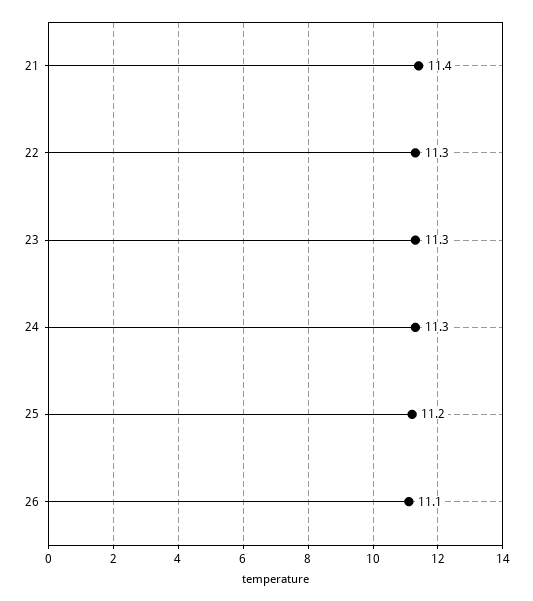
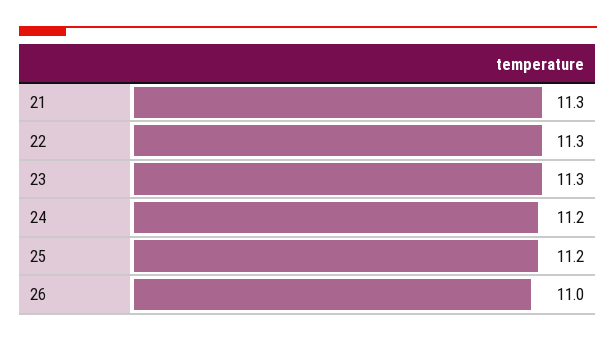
  {
-   "21": 11.4,
+   "21": 11.3,
    "22": 11.3,
    "23": 11.3,
-   "24": 11.3,
+   "24": 11.2,
    "25": 11.2,
-   "26": 11.1
+   "26": 11
  }

